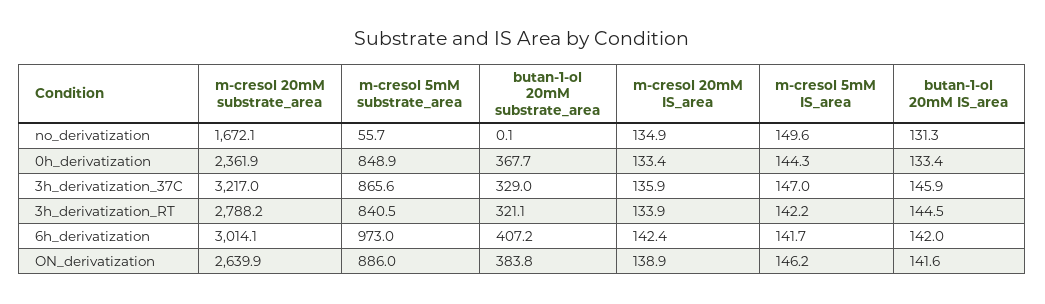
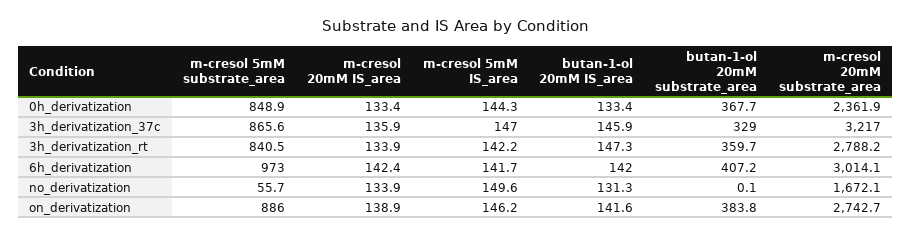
  {
    "m-cresol 20mM substrate_area": {
      "no_derivatization": 1672.1,
      "0h_derivatization": 2361.9,
      "3h_derivatization_37C": 3217,
      "3h_derivatization_RT": 2788.2,
      "6h_derivatization": 3014.1,
-     "ON_derivatization": 2639.9
+     "ON_derivatization": 2742.7
    },
    "m-cresol 5mM substrate_area": {
      "no_derivatization": 55.7,
      "0h_derivatization": 848.9,
      "3h_derivatization_37C": 865.6,
      "3h_derivatization_RT": 840.5,
      "6h_derivatization": 973,
      "ON_derivatization": 886
    },
    "butan-1-ol 20mM substrate_area": {
      "no_derivatization": 0.1,
      "0h_derivatization": 367.7,
      "3h_derivatization_37C": 329,
-     "3h_derivatization_RT": 321.1,
+     "3h_derivatization_RT": 359.7,
      "6h_derivatization": 407.2,
      "ON_derivatization": 383.8
    },
    "m-cresol 20mM IS_area": {
-     "no_derivatization": 134.9,
+     "no_derivatization": 133.9,
      "0h_derivatization": 133.4,
      "3h_derivatization_37C": 135.9,
      "3h_derivatization_RT": 133.9,
      "6h_derivatization": 142.4,
      "ON_derivatization": 138.9
    },
    "m-cresol 5mM IS_area": {
      "no_derivatization": 149.6,
      "0h_derivatization": 144.3,
      "3h_derivatization_37C": 147,
      "3h_derivatization_RT": 142.2,
      "6h_derivatization": 141.7,
      "ON_derivatization": 146.2
    },
    "butan-1-ol 20mM IS_area": {
      "no_derivatization": 131.3,
      "0h_derivatization": 133.4,
      "3h_derivatization_37C": 145.9,
-     "3h_derivatization_RT": 144.5,
+     "3h_derivatization_RT": 147.3,
      "6h_derivatization": 142,
      "ON_derivatization": 141.6
    }
  }

